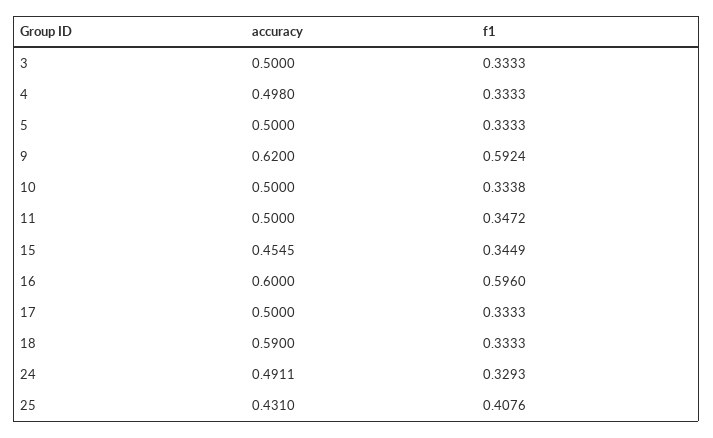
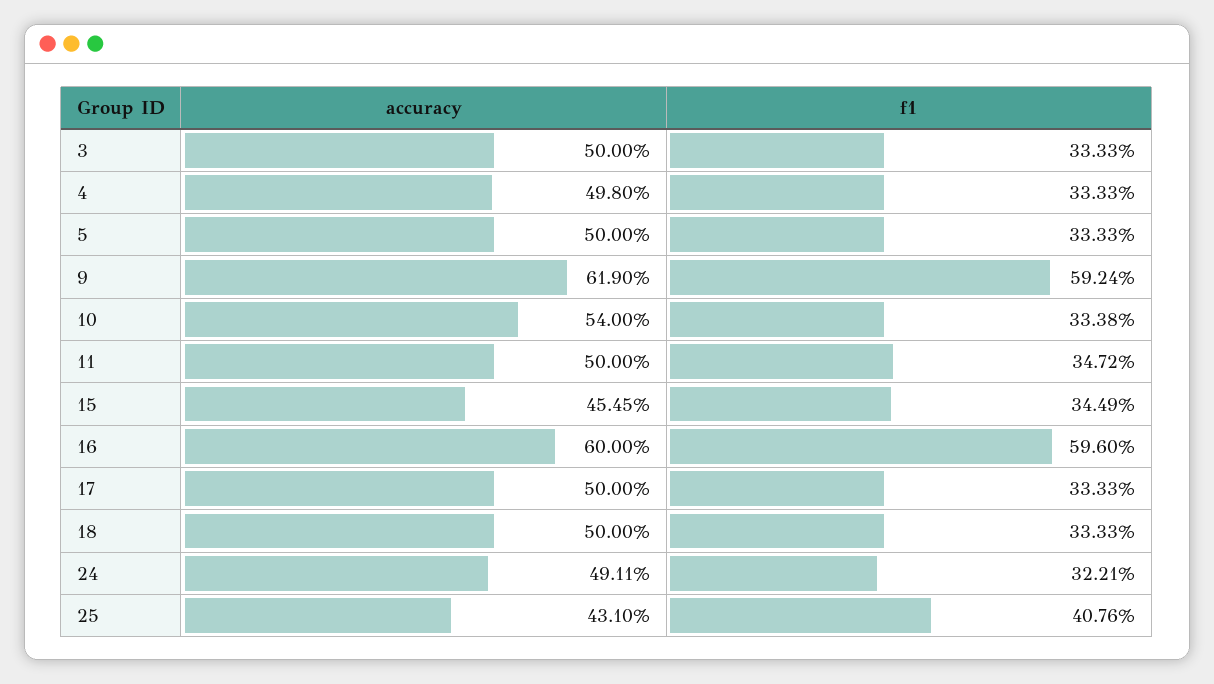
  {
    "accuracy": {
      "3": 0.5,
      "4": 0.498,
      "5": 0.5,
-     "9": 0.62,
+     "9": 0.619,
-     "10": 0.5,
+     "10": 0.54,
      "11": 0.5,
      "15": 0.4545,
      "16": 0.6,
      "17": 0.5,
-     "18": 0.59,
+     "18": 0.5,
      "24": 0.4911,
      "25": 0.431
    },
    "f1": {
      "3": 0.3333,
      "4": 0.3333,
      "5": 0.3333,
      "9": 0.5924,
      "10": 0.3338,
      "11": 0.3472,
      "15": 0.3449,
      "16": 0.596,
      "17": 0.3333,
      "18": 0.3333,
-     "24": 0.3293,
+     "24": 0.3221,
      "25": 0.4076
    }
  }

